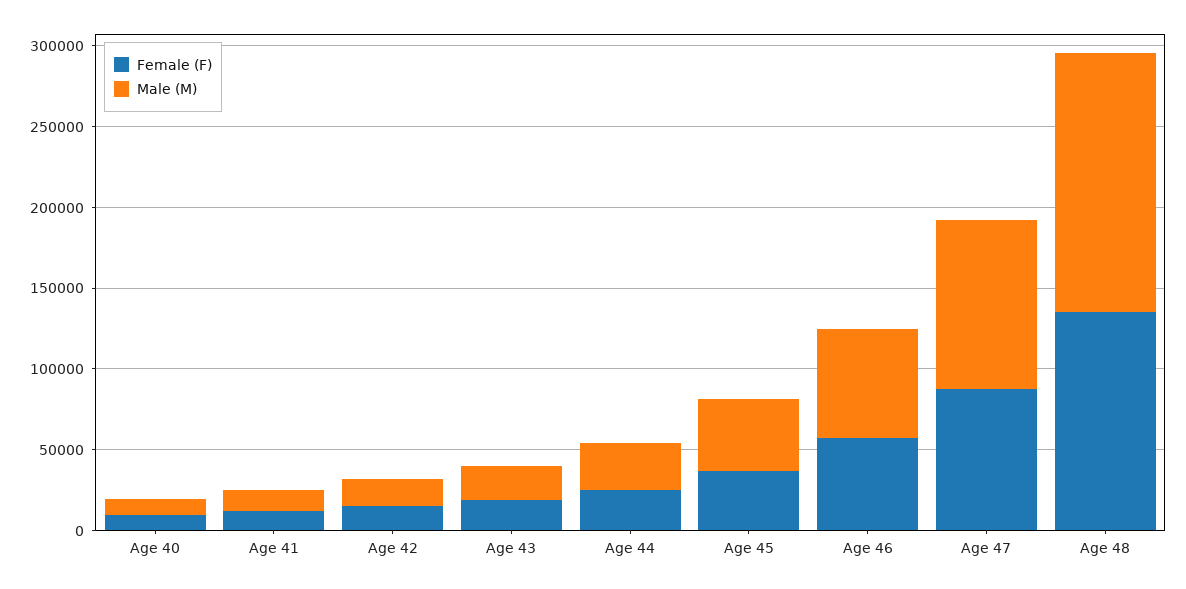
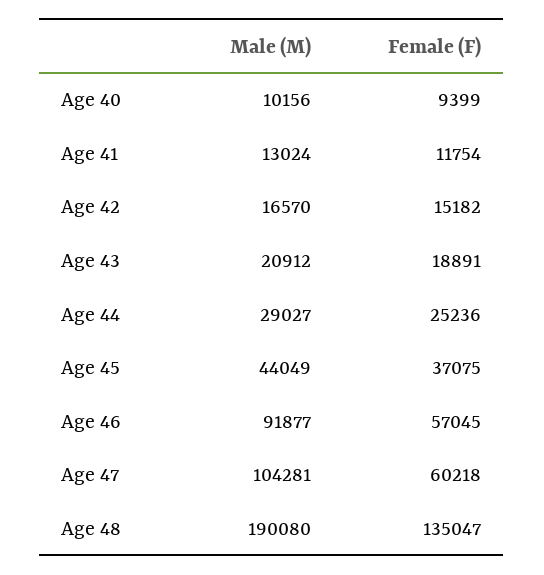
  {
    "Female (F)": {
      "Age 40": 9399,
      "Age 41": 11754,
      "Age 42": 15182,
      "Age 43": 18891,
      "Age 44": 25236,
      "Age 45": 37075,
      "Age 46": 57045,
-     "Age 47": 90000,
+     "Age 47": 60218,
      "Age 48": 135047
    },
    "Male (M)": {
      "Age 40": 10156,
      "Age 41": 13024,
      "Age 42": 16570,
      "Age 43": 20912,
      "Age 44": 29027,
      "Age 45": 44049,
-     "Age 46": 70000,
+     "Age 46": 91877,
      "Age 47": 104281,
-     "Age 48": 160000
+     "Age 48": 190080
    }
  }

